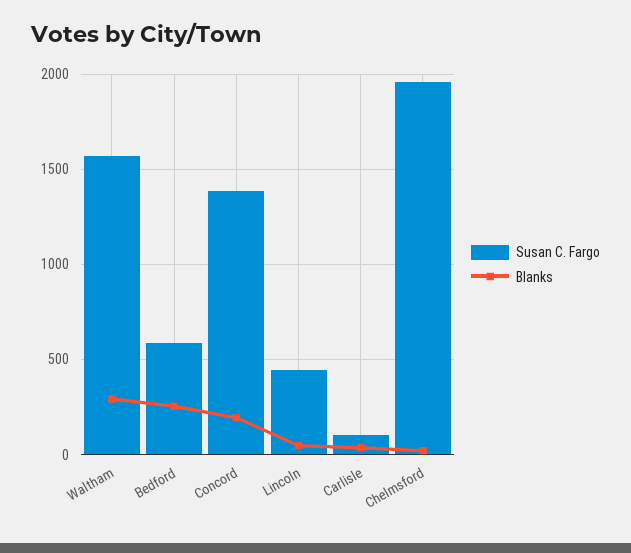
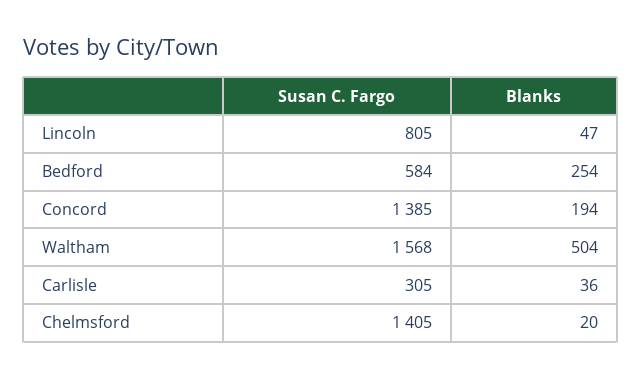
  {
    "Susan C. Fargo": {
      "Waltham": 1568,
      "Bedford": 584,
      "Concord": 1385,
-     "Lincoln": 450,
+     "Lincoln": 805,
-     "Carlisle": 100,
+     "Carlisle": 305,
-     "Chelmsford": 1950
+     "Chelmsford": 1405
    },
    "Blanks": {
-     "Waltham": 300,
+     "Waltham": 504,
      "Bedford": 254,
      "Concord": 194,
      "Lincoln": 47,
      "Carlisle": 36,
      "Chelmsford": 20
    }
  }

